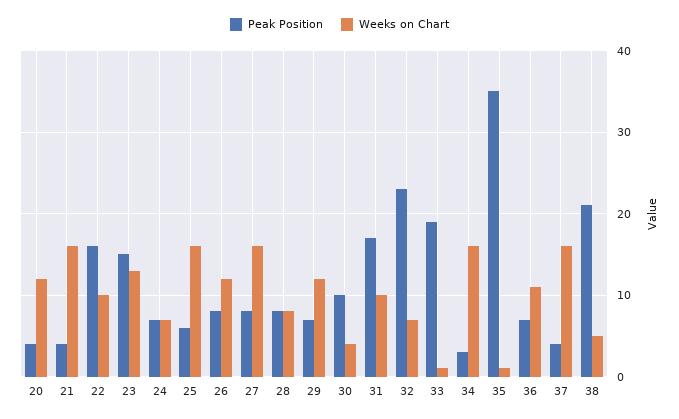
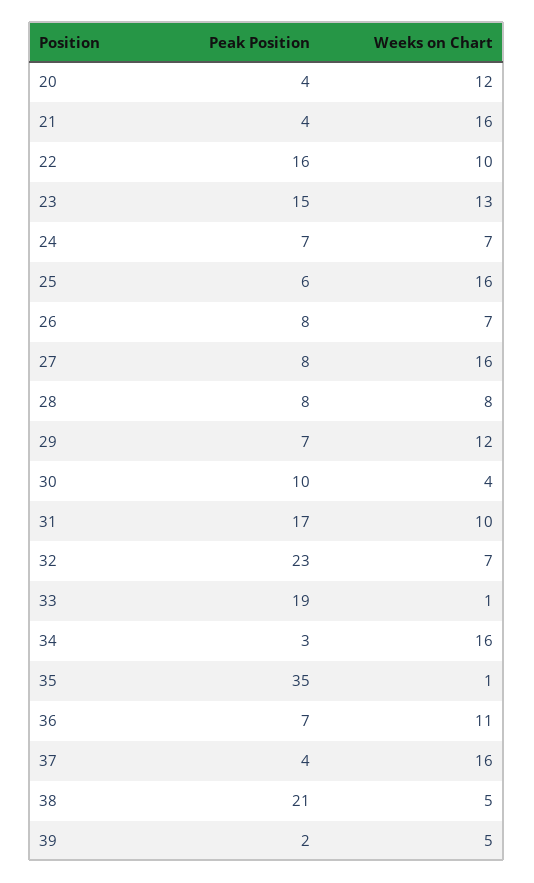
  {
    "Peak Position": {
      "20": 4,
      "21": 4,
      "22": 16,
      "23": 15,
      "24": 7,
      "25": 6,
      "26": 8,
      "27": 8,
      "28": 8,
      "29": 7,
      "30": 10,
      "31": 17,
      "32": 23,
      "33": 19,
      "34": 3,
      "35": 35,
      "36": 7,
      "37": 4,
-     "38": 21
+     "38": 21,
+     "39": 2
    },
    "Weeks on Chart": {
      "20": 12,
      "21": 16,
      "22": 10,
      "23": 13,
      "24": 7,
      "25": 16,
-     "26": 12,
+     "26": 7,
      "27": 16,
      "28": 8,
      "29": 12,
      "30": 4,
      "31": 10,
      "32": 7,
      "33": 1,
      "34": 16,
      "35": 1,
      "36": 11,
      "37": 16,
-     "38": 5
+     "38": 5,
+     "39": 5
    }
  }

